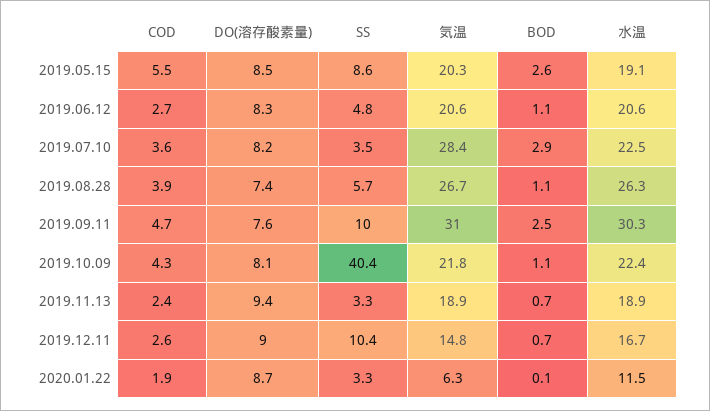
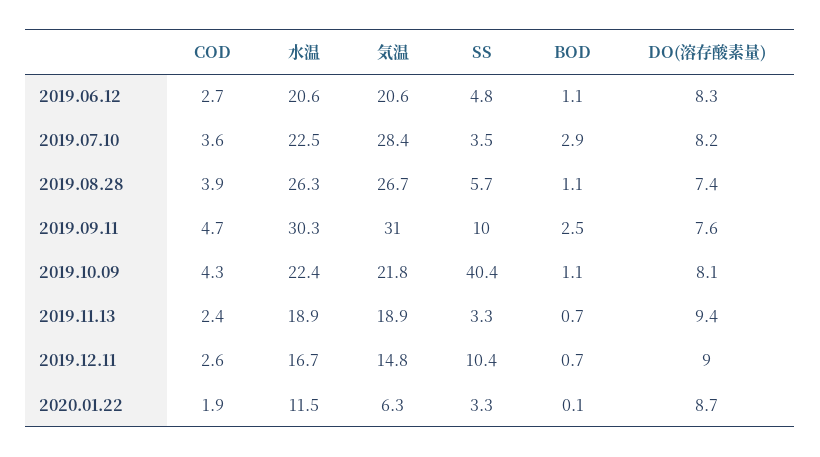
  {
    "COD": {
-     "2019.05.15": 5.5,
      "2019.06.12": 2.7,
      "2019.07.10": 3.6,
      "2019.08.28": 3.9,
      "2019.09.11": 4.7,
      "2019.10.09": 4.3,
      "2019.11.13": 2.4,
      "2019.12.11": 2.6,
      "2020.01.22": 1.9
    },
    "DO(溶存酸素量)": {
-     "2019.05.15": 8.5,
      "2019.06.12": 8.3,
      "2019.07.10": 8.2,
      "2019.08.28": 7.4,
      "2019.09.11": 7.6,
      "2019.10.09": 8.1,
      "2019.11.13": 9.4,
      "2019.12.11": 9,
      "2020.01.22": 8.7
    },
    "SS": {
-     "2019.05.15": 8.6,
      "2019.06.12": 4.8,
      "2019.07.10": 3.5,
      "2019.08.28": 5.7,
      "2019.09.11": 10,
      "2019.10.09": 40.4,
      "2019.11.13": 3.3,
      "2019.12.11": 10.4,
      "2020.01.22": 3.3
    },
    "気温": {
-     "2019.05.15": 20.3,
      "2019.06.12": 20.6,
      "2019.07.10": 28.4,
      "2019.08.28": 26.7,
      "2019.09.11": 31,
      "2019.10.09": 21.8,
      "2019.11.13": 18.9,
      "2019.12.11": 14.8,
      "2020.01.22": 6.3
    },
    "BOD": {
-     "2019.05.15": 2.6,
      "2019.06.12": 1.1,
      "2019.07.10": 2.9,
      "2019.08.28": 1.1,
      "2019.09.11": 2.5,
      "2019.10.09": 1.1,
      "2019.11.13": 0.7,
      "2019.12.11": 0.7,
      "2020.01.22": 0.1
    },
    "水温": {
-     "2019.05.15": 19.1,
      "2019.06.12": 20.6,
      "2019.07.10": 22.5,
      "2019.08.28": 26.3,
      "2019.09.11": 30.3,
      "2019.10.09": 22.4,
      "2019.11.13": 18.9,
      "2019.12.11": 16.7,
      "2020.01.22": 11.5
    }
  }

